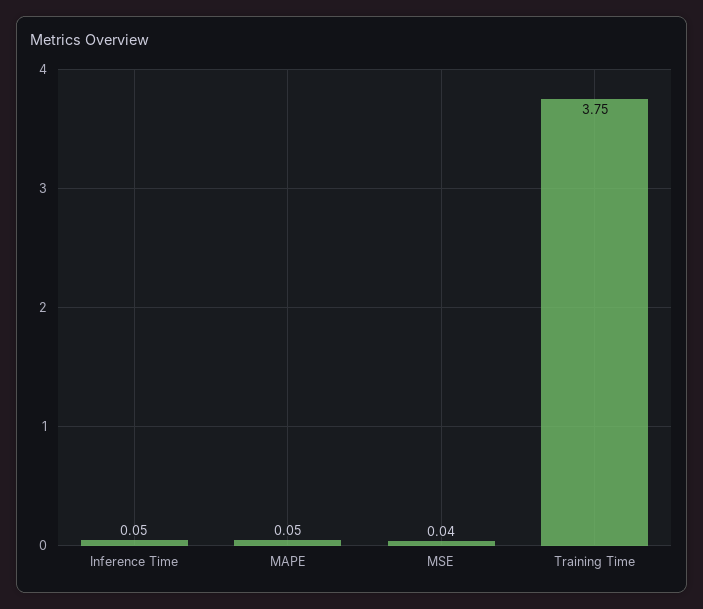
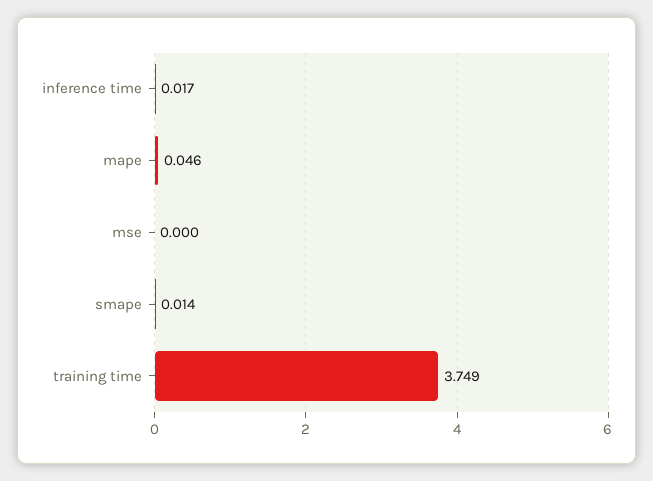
  {
-   "Inference Time": 0.05,
+   "Inference Time": 0.017,
    "MAPE": 0.046,
-   "MSE": 0.04,
+   "MSE": 0,
-   "Training Time": 3.749
+   "Training Time": 3.749,
+   "smape": 0.014
  }

